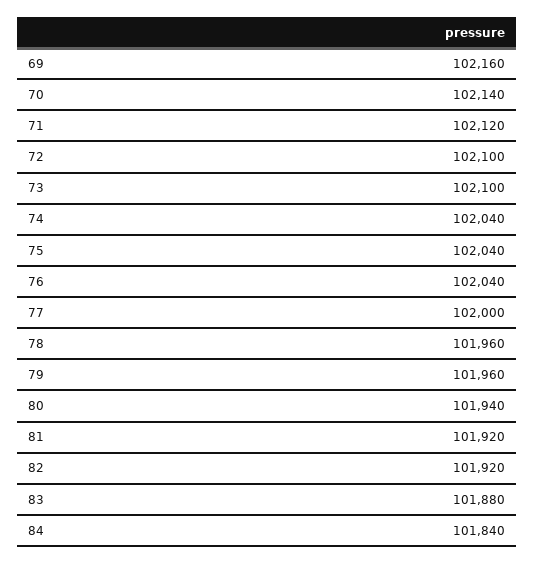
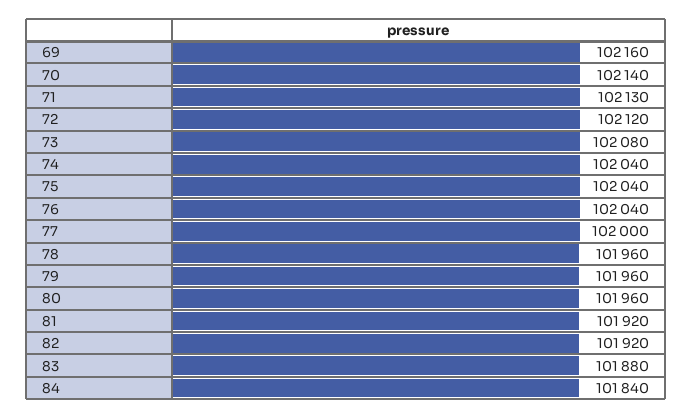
  {
    "69": 102160,
    "70": 102140,
-   "71": 102120,
+   "71": 102130,
-   "72": 102100,
+   "72": 102120,
-   "73": 102100,
+   "73": 102080,
    "74": 102040,
    "75": 102040,
    "76": 102040,
    "77": 102000,
    "78": 101960,
    "79": 101960,
-   "80": 101940,
+   "80": 101960,
    "81": 101920,
    "82": 101920,
    "83": 101880,
    "84": 101840
  }

